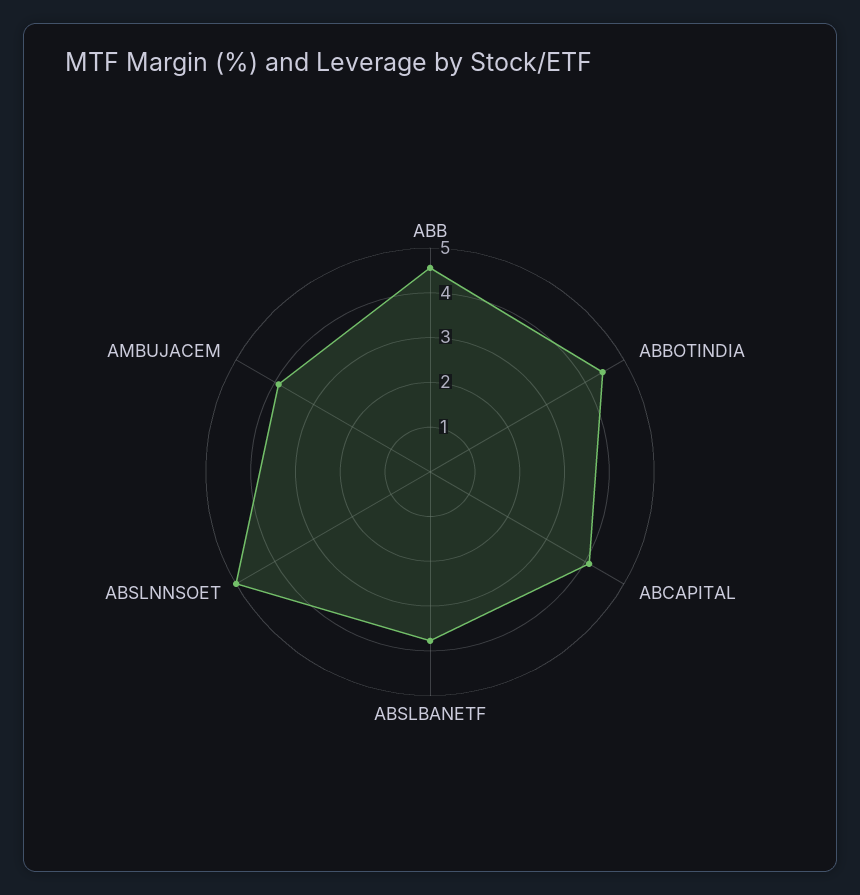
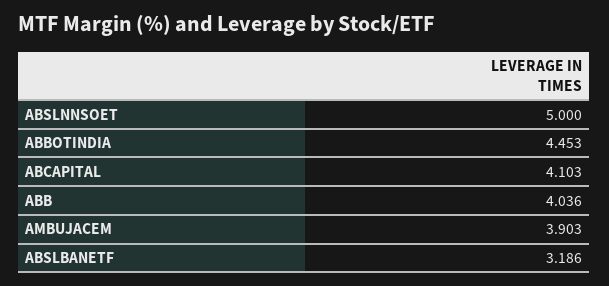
  {
-   "ABB": 4.6,
+   "ABB": 4.036,
    "ABBOTINDIA": 4.453,
    "ABCAPITAL": 4.103,
-   "ABSLBANETF": 3.8,
+   "ABSLBANETF": 3.186,
    "ABSLNNSOET": 5,
    "AMBUJACEM": 3.903
  }

